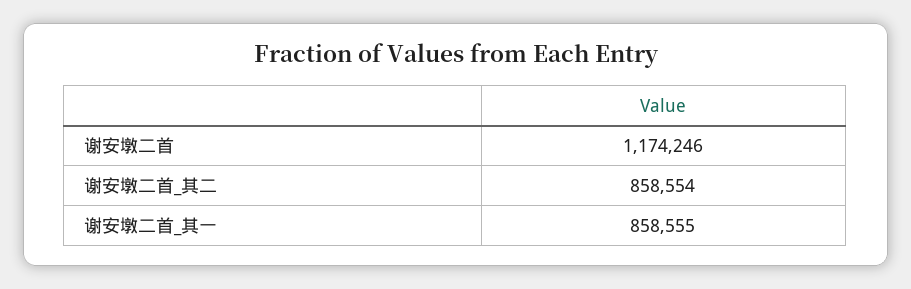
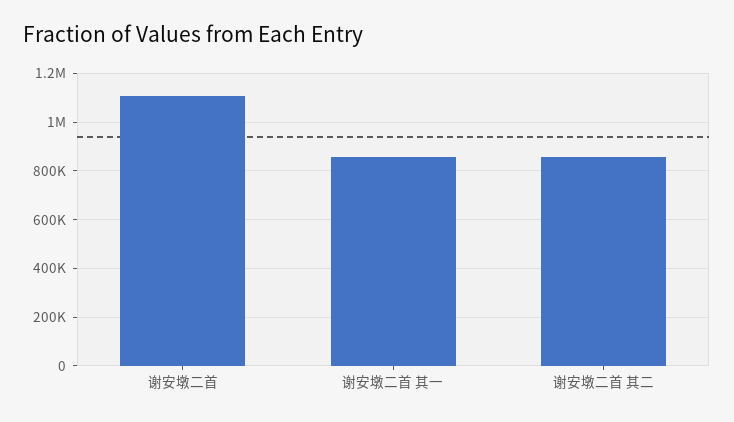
  {
-   "谢安墩二首": 1174246,
+   "谢安墩二首": 1100000,
    "谢安墩二首_其二": 858554,
    "谢安墩二首_其一": 858555
  }

